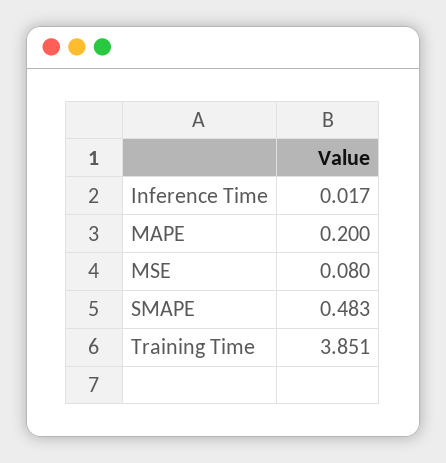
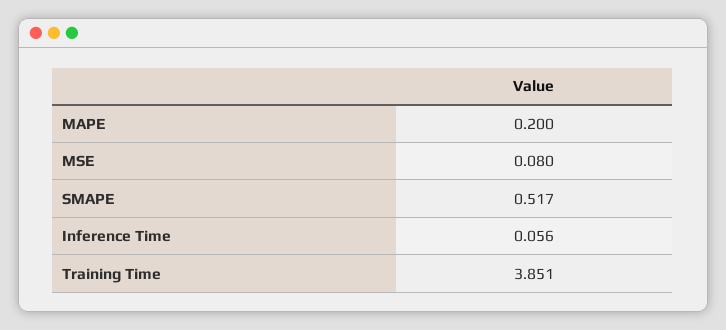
  {
-   "Inference Time": 0.017,
+   "Inference Time": 0.056,
    "MAPE": 0.2,
    "MSE": 0.08,
-   "SMAPE": 0.483,
+   "SMAPE": 0.517,
    "Training Time": 3.851
  }

